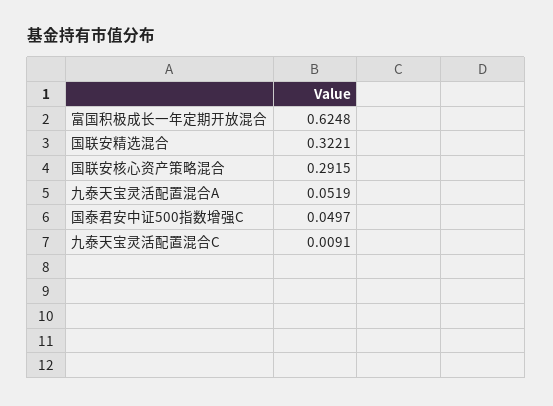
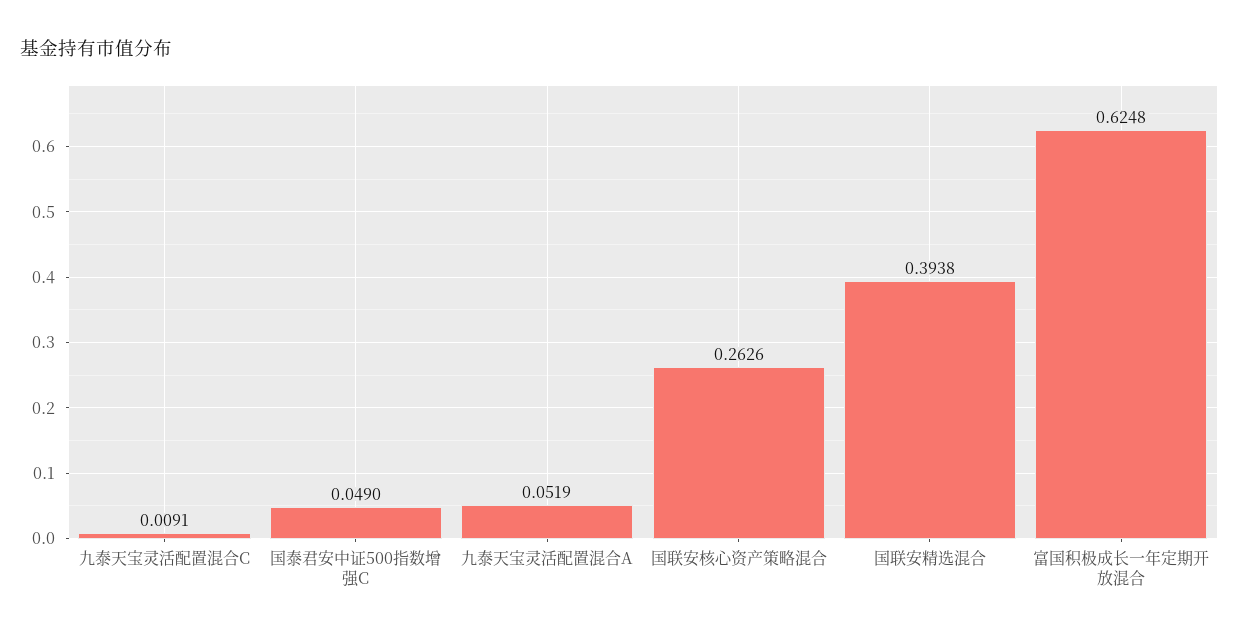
  {
    "富国积极成长一年定期开放混合": 0.6248,
-   "国联安精选混合": 0.3221,
+   "国联安精选混合": 0.3938,
-   "国联安核心资产策略混合": 0.2915,
+   "国联安核心资产策略混合": 0.2626,
    "九泰天宝灵活配置混合A": 0.0519,
-   "国泰君安中证500指数增强C": 0.0497,
+   "国泰君安中证500指数增强C": 0.049,
    "九泰天宝灵活配置混合C": 0.0091
  }

